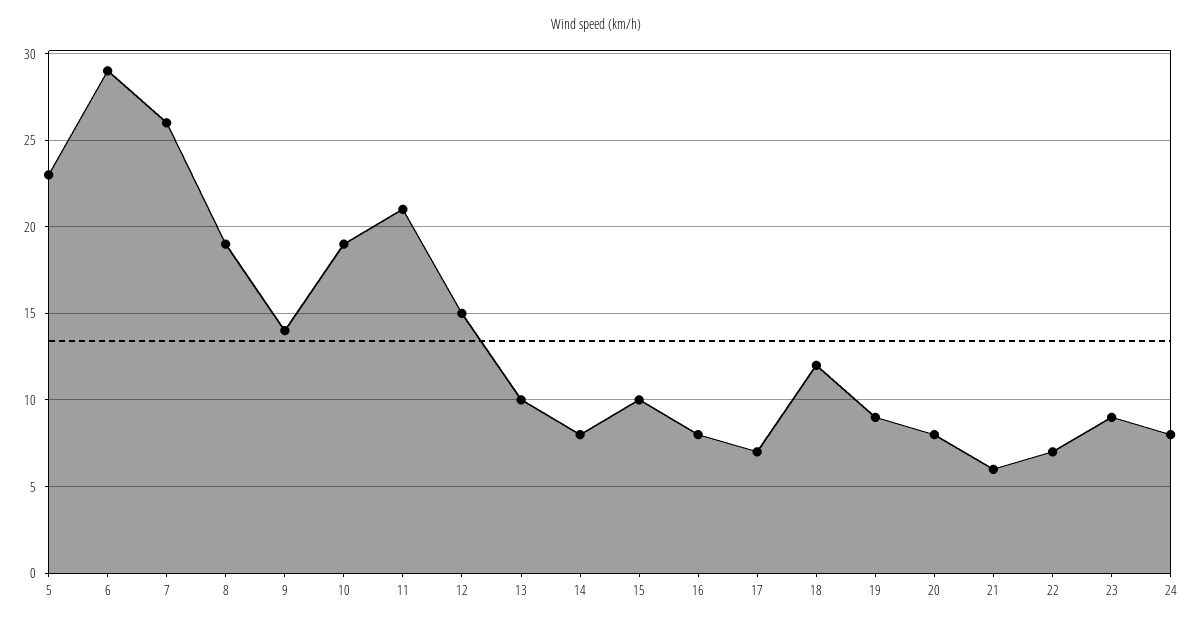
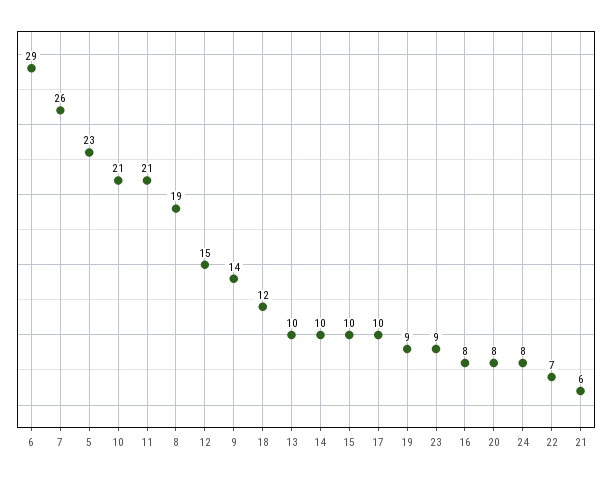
  {
    "5": 23,
    "6": 29,
    "7": 26,
    "8": 19,
    "9": 14,
-   "10": 19,
+   "10": 21,
    "11": 21,
    "12": 15,
    "13": 10,
-   "14": 8,
+   "14": 10,
    "15": 10,
    "16": 8,
-   "17": 7,
+   "17": 10,
    "18": 12,
    "19": 9,
    "20": 8,
    "21": 6,
    "22": 7,
    "23": 9,
    "24": 8
  }

